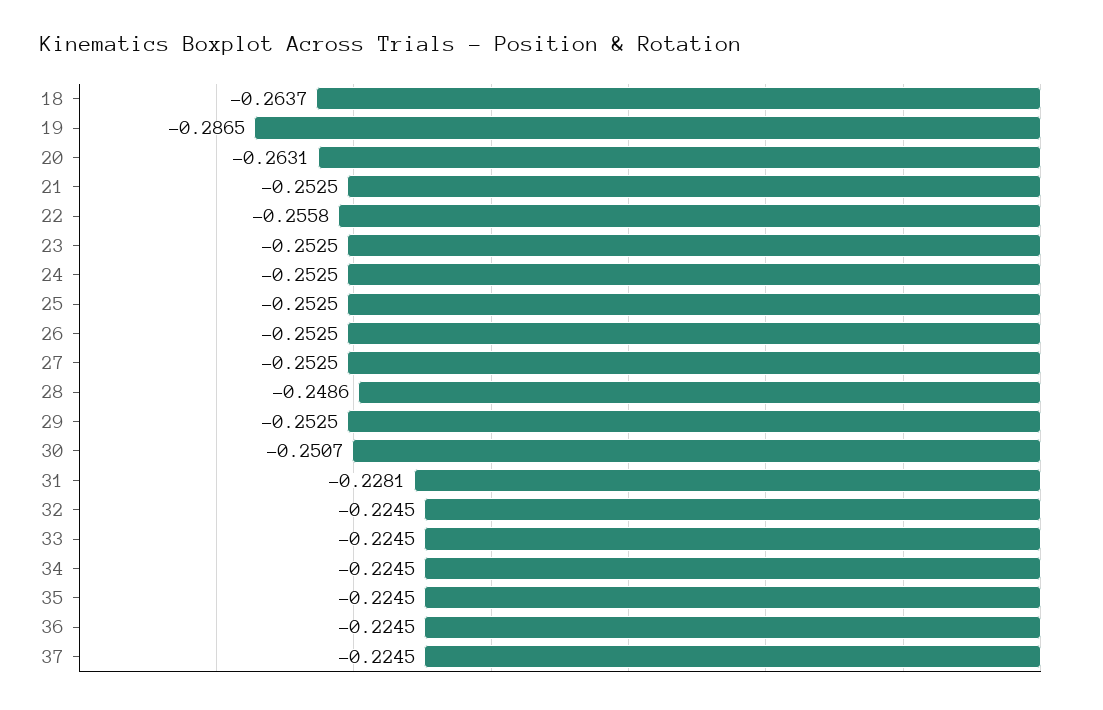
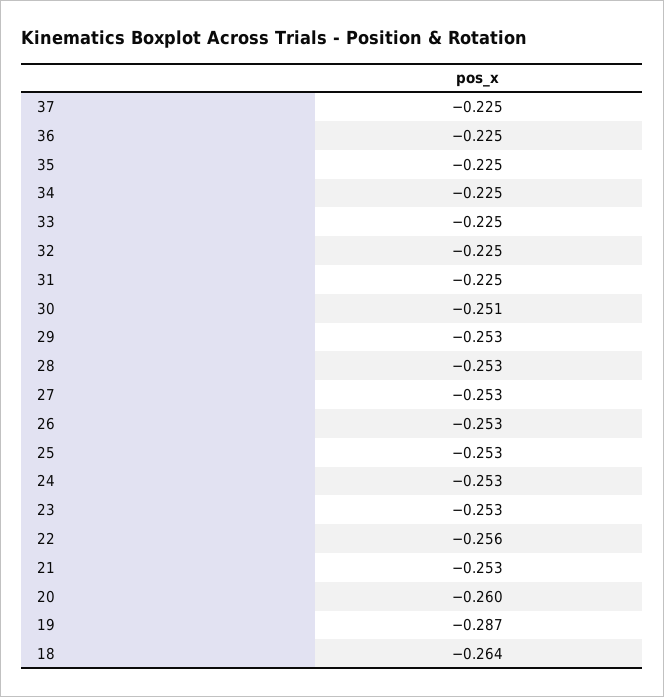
  {
    "18": -0.2637,
    "19": -0.2865,
-   "20": -0.2631,
+   "20": -0.26,
    "21": -0.2525,
    "22": -0.2558,
    "23": -0.2525,
    "24": -0.2525,
    "25": -0.2525,
    "26": -0.2525,
    "27": -0.2525,
-   "28": -0.2486,
+   "28": -0.253,
    "29": -0.2525,
    "30": -0.2507,
-   "31": -0.2281,
+   "31": -0.225,
    "32": -0.2245,
    "33": -0.2245,
    "34": -0.2245,
    "35": -0.2245,
    "36": -0.2245,
    "37": -0.2245
  }

